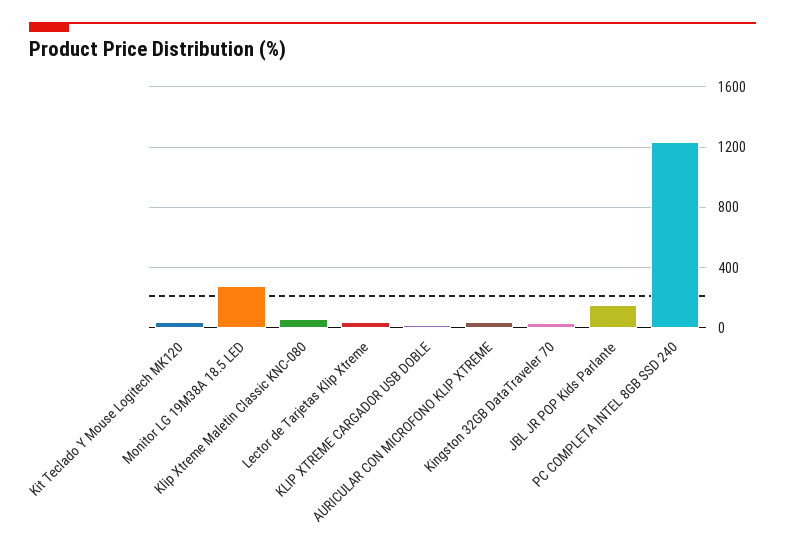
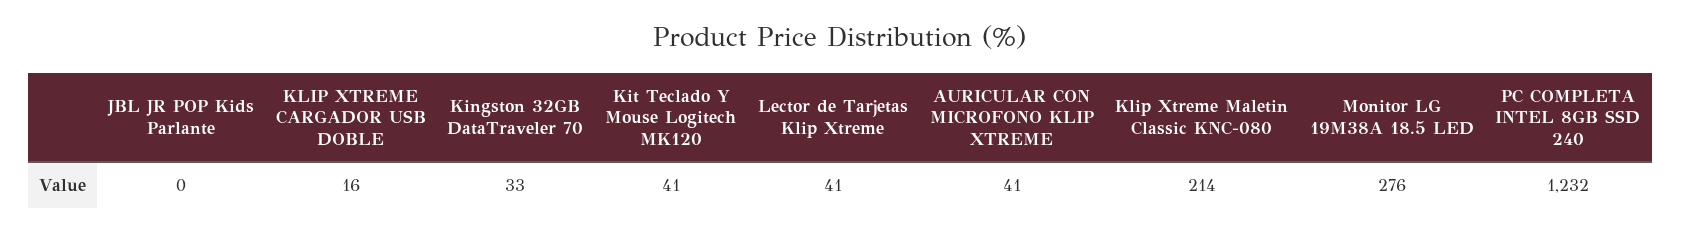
  {
    "Kit Teclado Y Mouse Logitech MK120": 41,
    "Monitor LG 19M38A 18.5 LED": 276,
-   "Klip Xtreme Maletin Classic KNC-080": 50,
+   "Klip Xtreme Maletin Classic KNC-080": 214,
    "Lector de Tarjetas Klip Xtreme": 41,
    "KLIP XTREME CARGADOR USB DOBLE": 16,
    "AURICULAR CON MICROFONO KLIP XTREME": 41,
    "Kingston 32GB DataTraveler 70": 33,
-   "JBL JR POP Kids Parlante": 150,
+   "JBL JR POP Kids Parlante": 0,
    "PC COMPLETA INTEL 8GB SSD 240": 1232
  }

